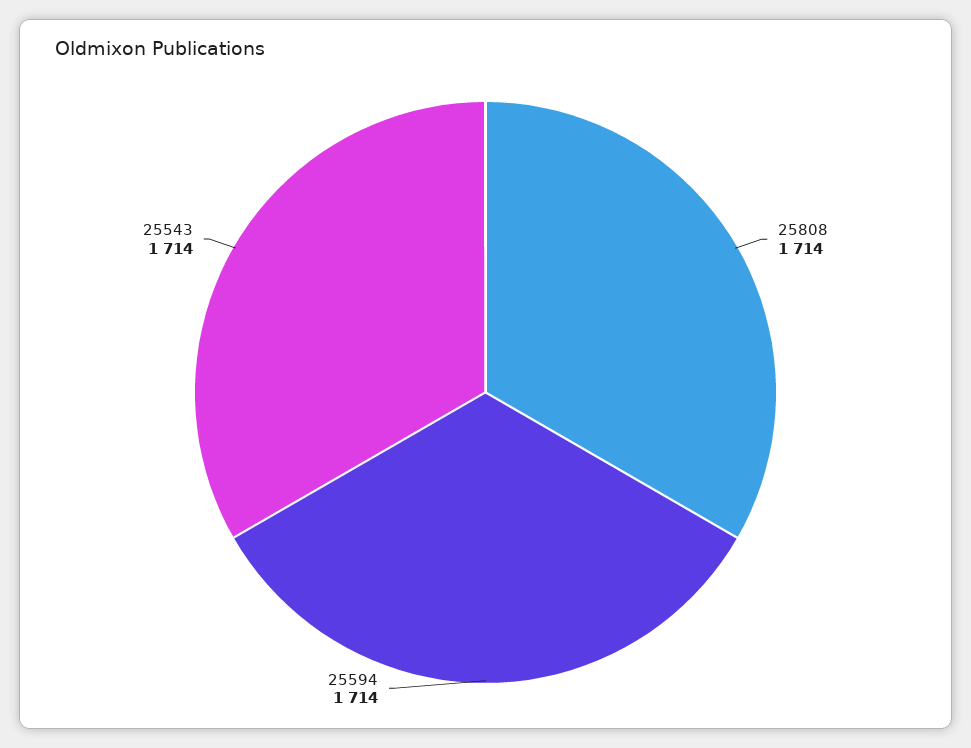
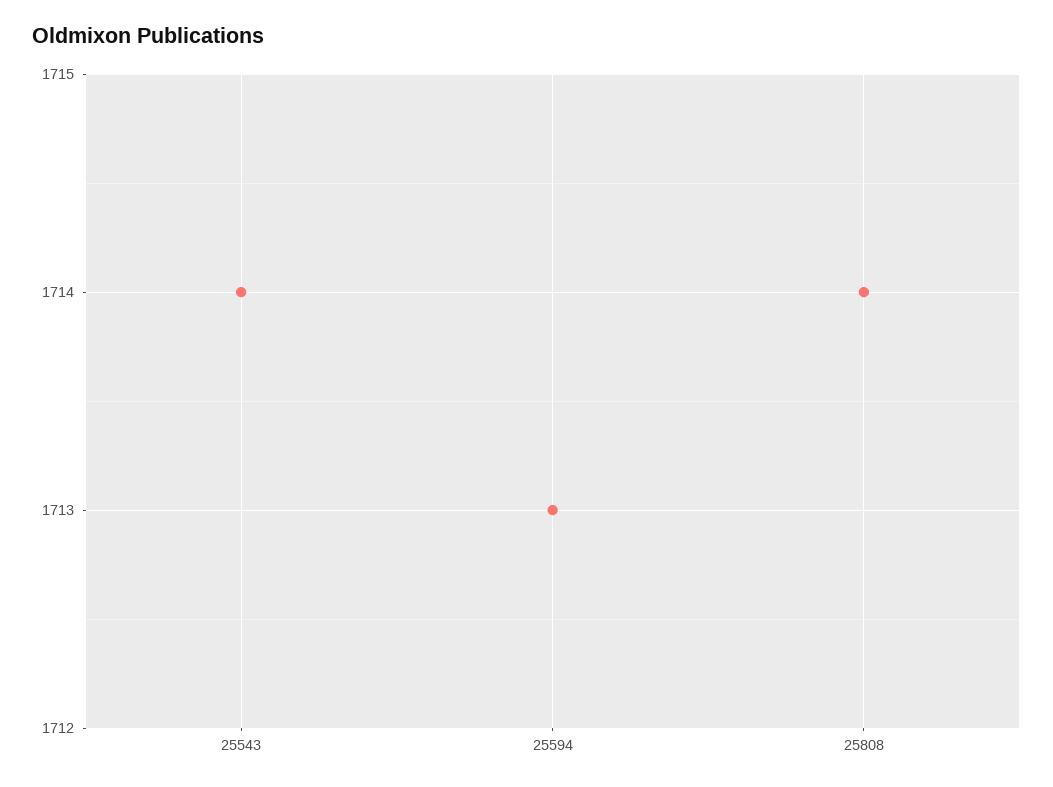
  {
    "25808": 1714,
-   "25594": 1714,
+   "25594": 1713,
    "25543": 1714
  }

